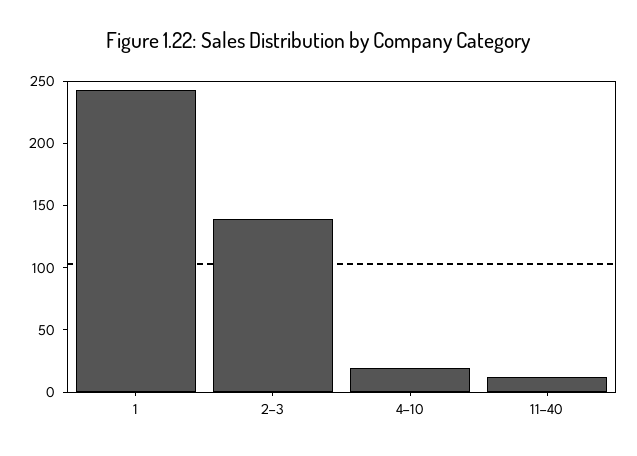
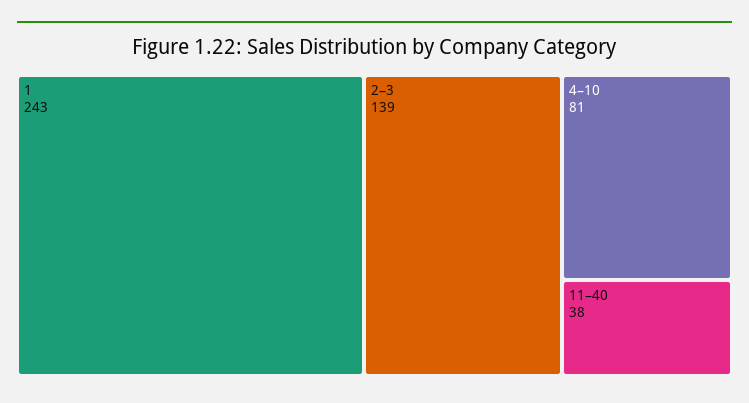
  {
    "1": 243,
    "2–3": 139,
-   "4–10": 20,
+   "4–10": 81,
-   "11–40": 10
+   "11–40": 38
  }

